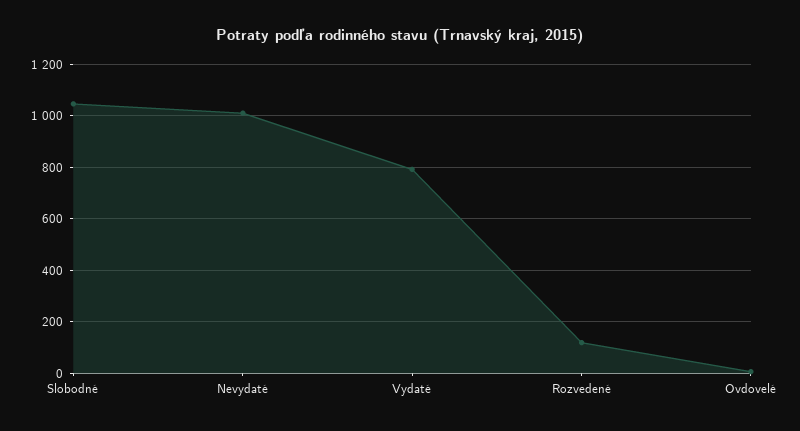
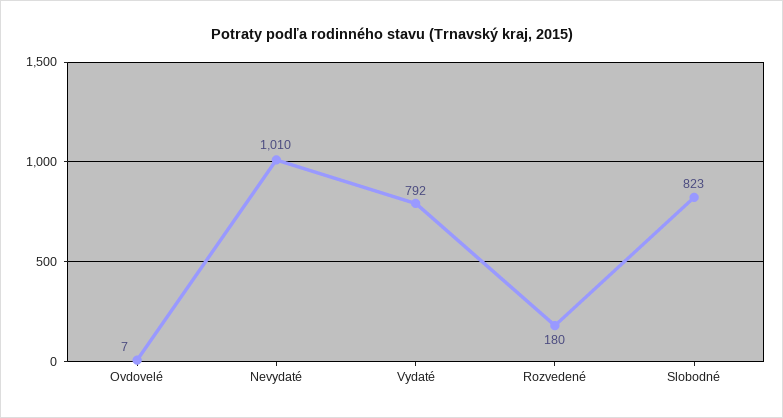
  {
-   "Slobodné": 1050,
+   "Slobodné": 823,
    "Nevydaté": 1010,
    "Vydaté": 792,
-   "Rozvedené": 125,
+   "Rozvedené": 180,
    "Ovdovelé": 7
  }

